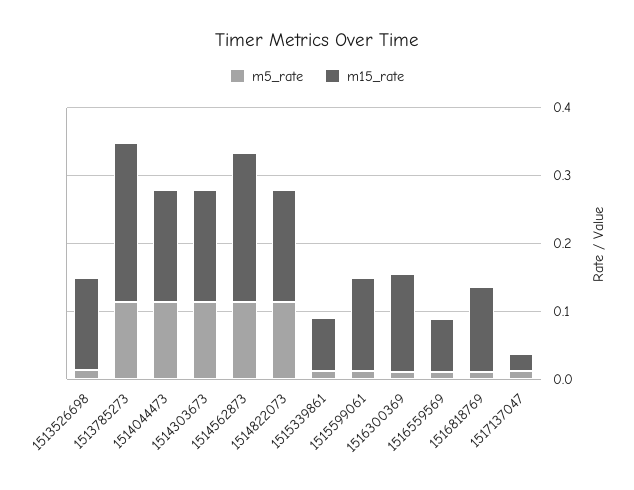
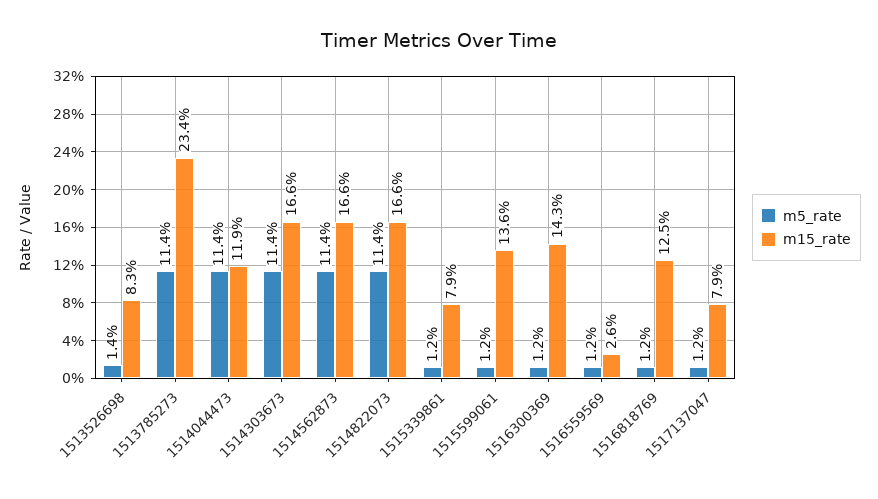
  {
    "m5_rate": {
      "1513526698": 0.014,
      "1513785273": 0.114,
      "1514044473": 0.114,
      "1514303673": 0.114,
      "1514562873": 0.114,
      "1514822073": 0.114,
      "1515339861": 0.012,
      "1515599061": 0.012,
      "1516300369": 0.012,
      "1516559569": 0.012,
      "1516818769": 0.012,
      "1517137047": 0.012
    },
    "m15_rate": {
-     "1513526698": 0.14,
+     "1513526698": 0.083,
      "1513785273": 0.234,
-     "1514044473": 0.16,
+     "1514044473": 0.119,
      "1514303673": 0.166,
-     "1514562873": 0.22,
+     "1514562873": 0.166,
      "1514822073": 0.166,
      "1515339861": 0.079,
      "1515599061": 0.136,
      "1516300369": 0.143,
-     "1516559569": 0.08,
+     "1516559569": 0.026,
      "1516818769": 0.125,
-     "1517137047": 0.02
+     "1517137047": 0.079
    }
  }

